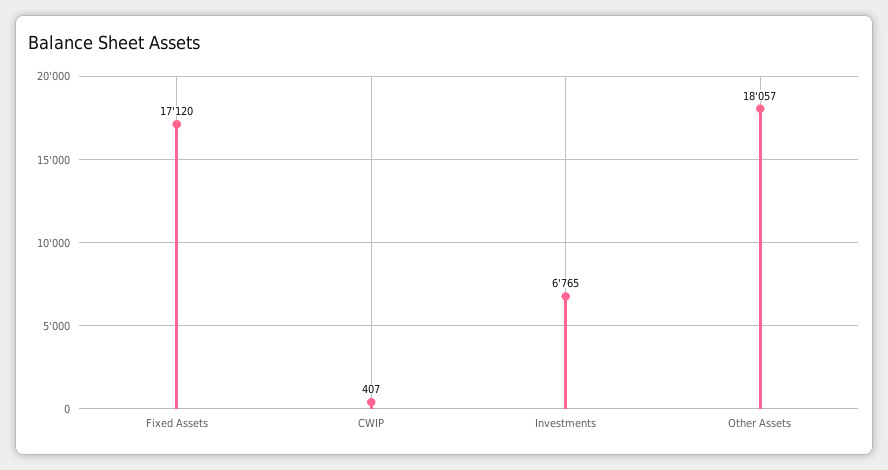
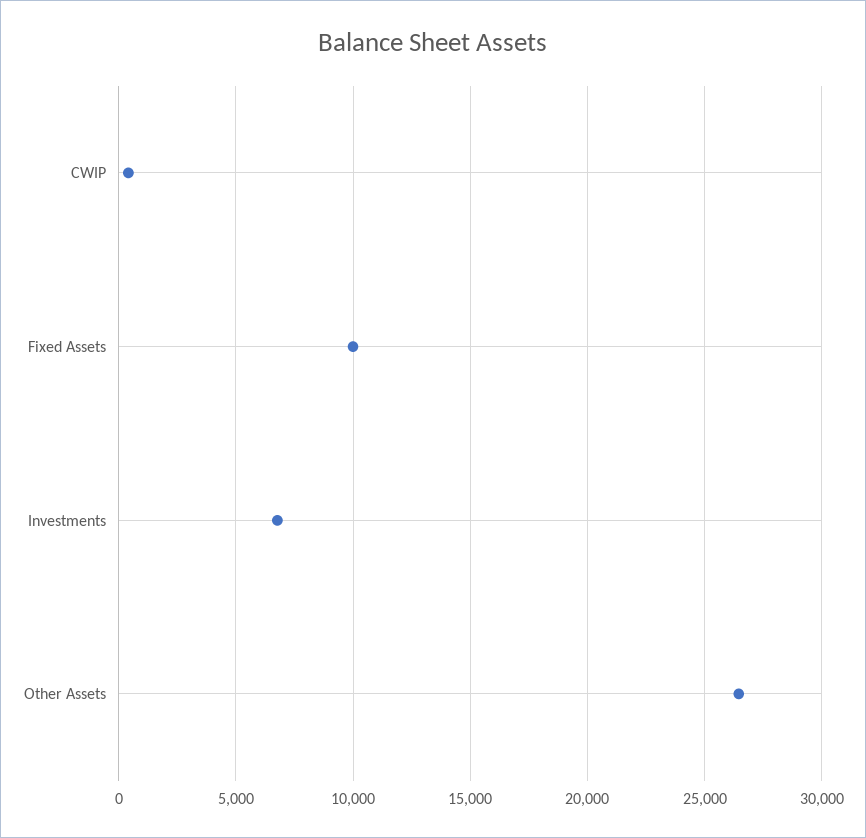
  {
-   "Fixed Assets": 17120,
+   "Fixed Assets": 10000,
    "CWIP": 407,
    "Investments": 6765,
-   "Other Assets": 18057
+   "Other Assets": 26500
  }

